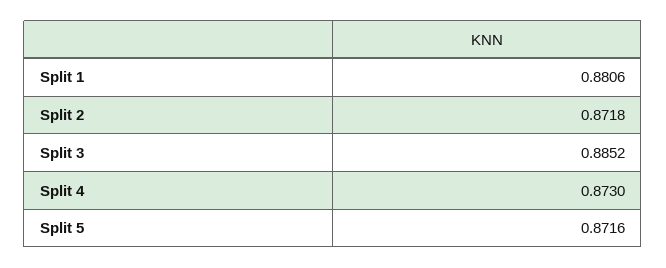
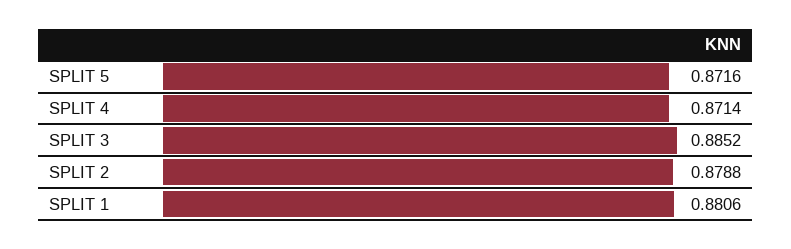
  {
    "Split 1": 0.8806,
-   "Split 2": 0.8718,
+   "Split 2": 0.8788,
    "Split 3": 0.8852,
-   "Split 4": 0.873,
+   "Split 4": 0.8714,
    "Split 5": 0.8716
  }

